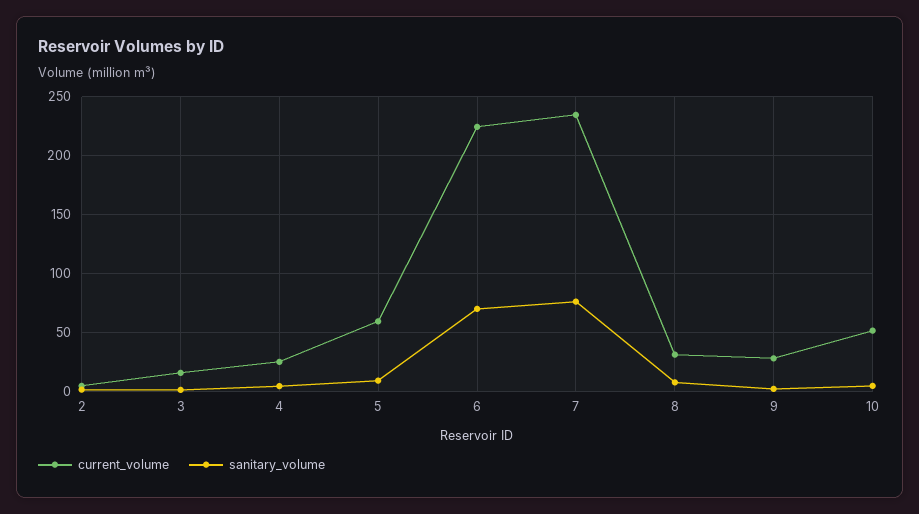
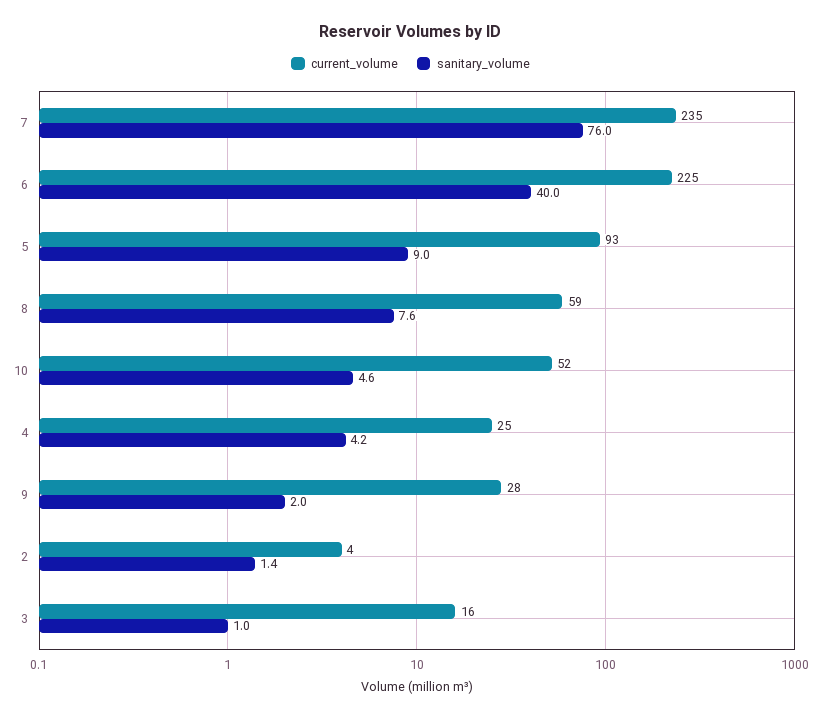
  {
    "current_volume": {
      "2": 4,
      "3": 16,
      "4": 25,
-     "5": 60,
+     "5": 93,
      "6": 225,
      "7": 235,
-     "8": 30,
+     "8": 59,
      "9": 28,
      "10": 52
    },
    "sanitary_volume": {
      "2": 1.4,
      "3": 1,
      "4": 4.2,
      "5": 9,
-     "6": 70,
+     "6": 40,
      "7": 76,
      "8": 7.6,
      "9": 2,
      "10": 4.6
    }
  }

